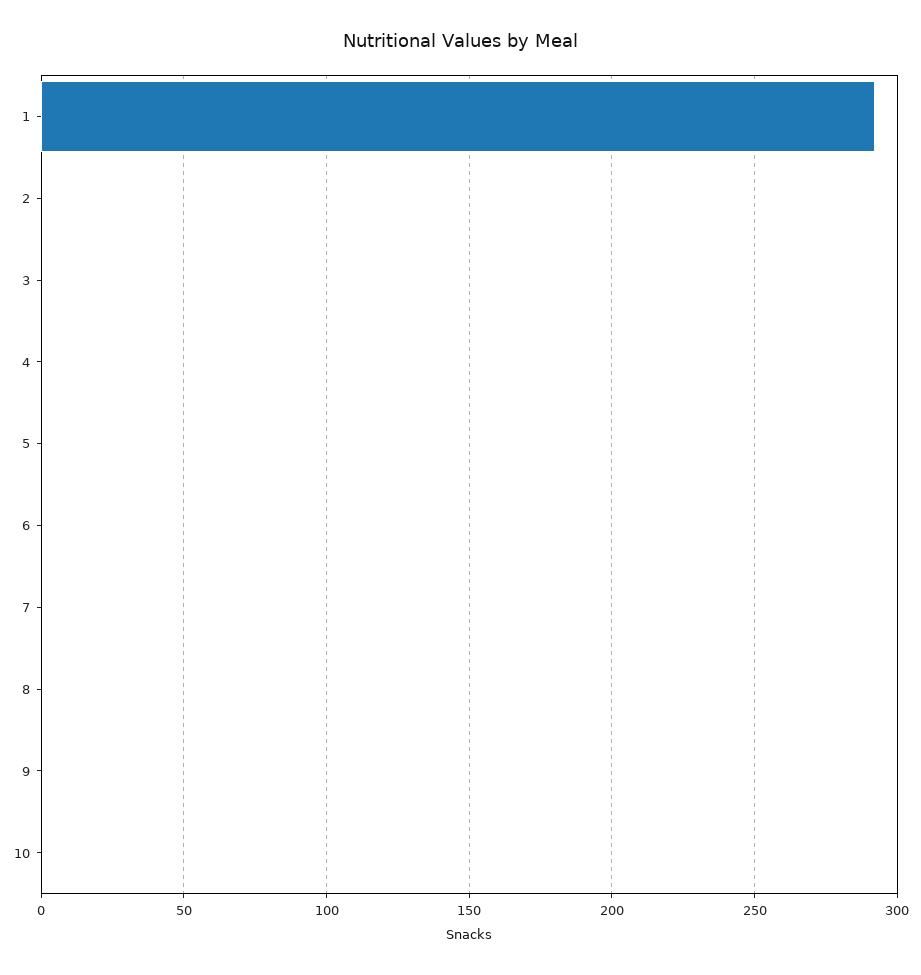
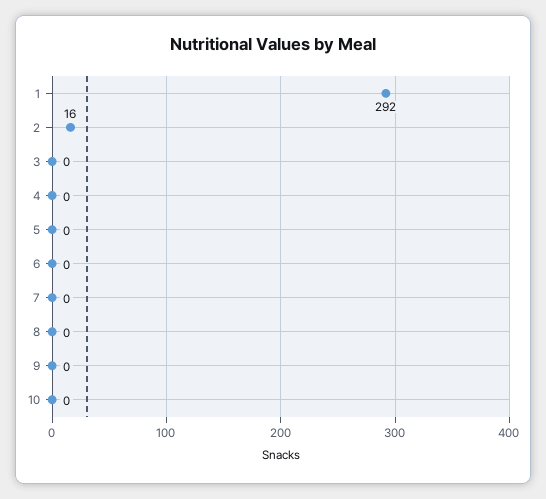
  {
    "1": 292,
-   "2": 0,
+   "2": 16,
    "3": 0,
    "4": 0,
    "5": 0,
    "6": 0,
    "7": 0,
    "8": 0,
    "9": 0,
    "10": 0
  }

